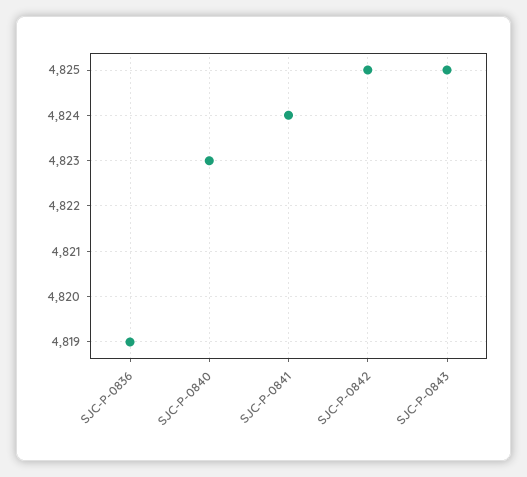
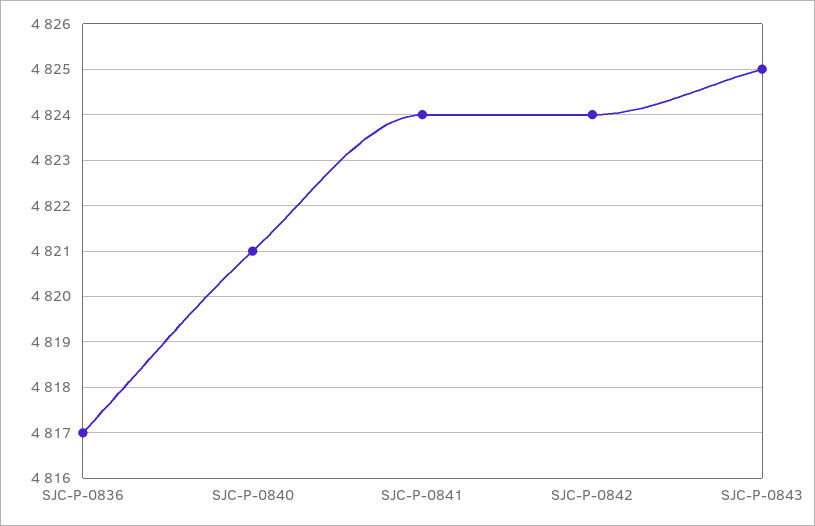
  {
-   "SJC-P-0836": 4819,
+   "SJC-P-0836": 4817,
-   "SJC-P-0840": 4823,
+   "SJC-P-0840": 4821,
    "SJC-P-0841": 4824,
-   "SJC-P-0842": 4825,
+   "SJC-P-0842": 4824,
    "SJC-P-0843": 4825
  }

